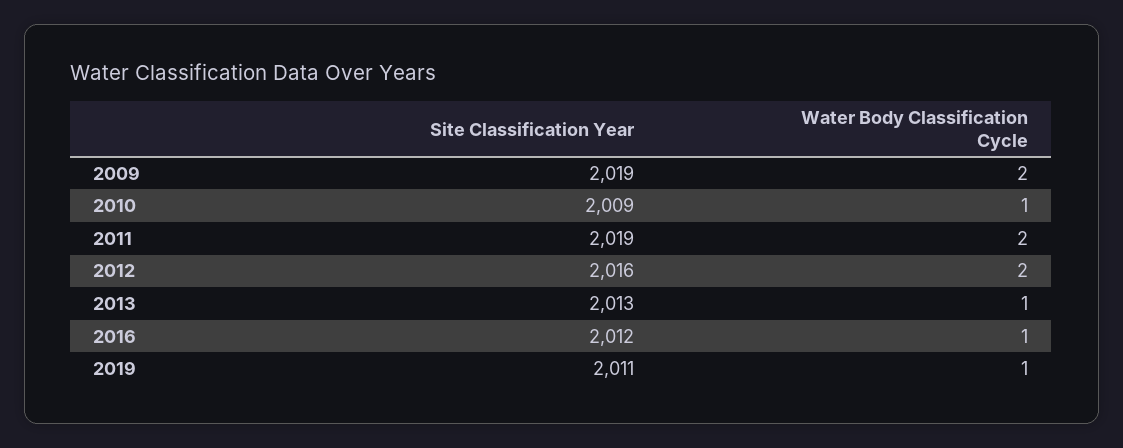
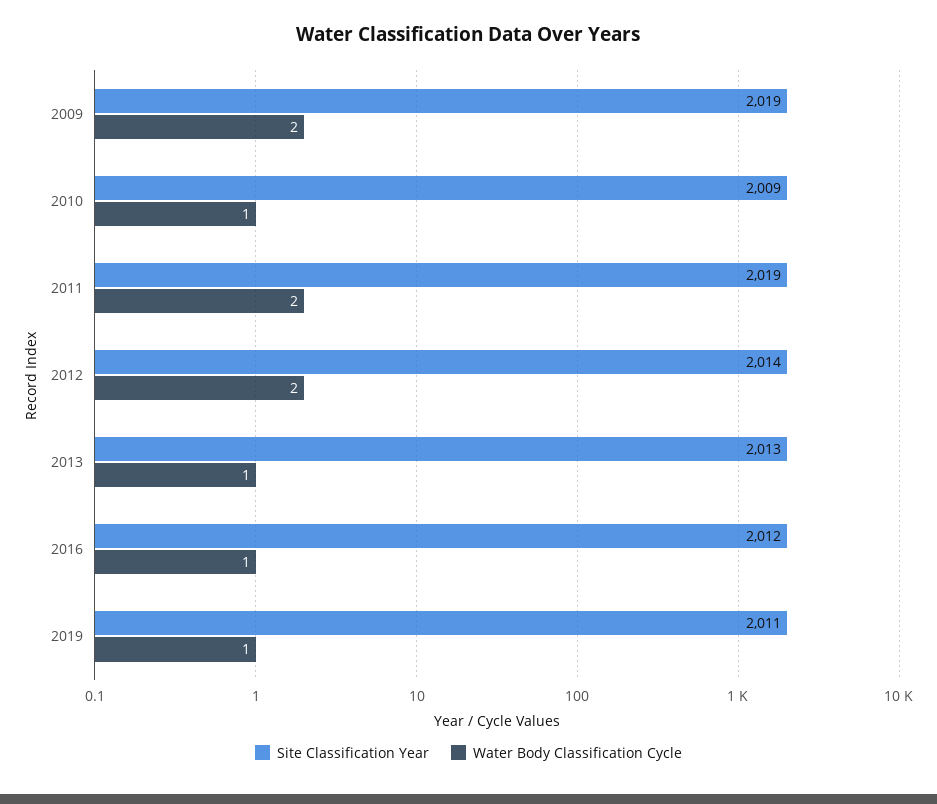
  {
    "Site Classification Year": {
      "2009": 2019,
      "2010": 2009,
      "2011": 2019,
-     "2012": 2016,
+     "2012": 2014,
      "2013": 2013,
      "2016": 2012,
      "2019": 2011
    },
    "Water Body Classification Cycle": {
      "2009": 2,
      "2010": 1,
      "2011": 2,
      "2012": 2,
      "2013": 1,
      "2016": 1,
      "2019": 1
    }
  }

